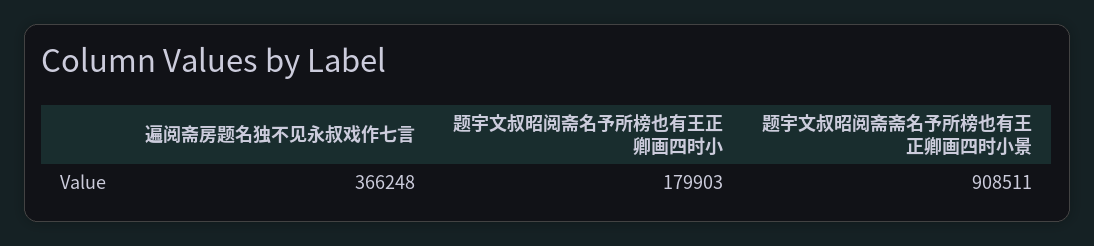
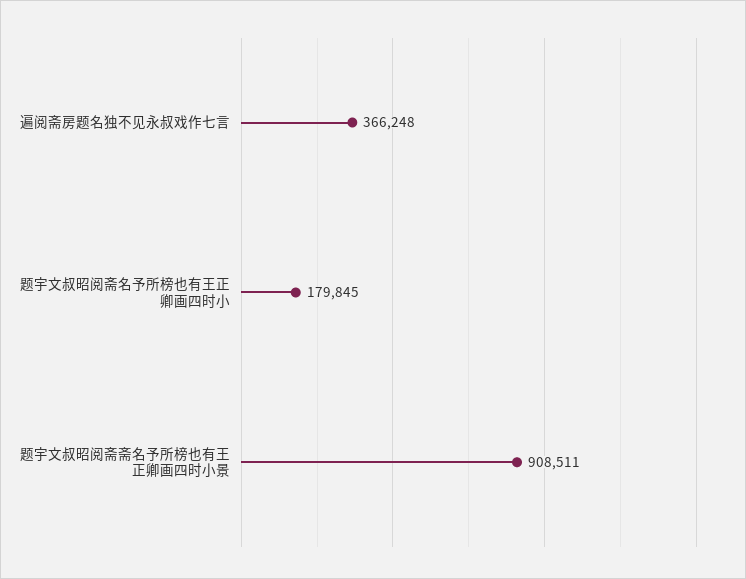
  {
    "遍阅斋房题名独不见永叔戏作七言": 366248,
-   "题宇文叔昭阅斋名予所榜也有王正卿画四时小": 179903,
+   "题宇文叔昭阅斋名予所榜也有王正卿画四时小": 179845,
    "题宇文叔昭阅斋斋名予所榜也有王正卿画四时小景": 908511
  }

